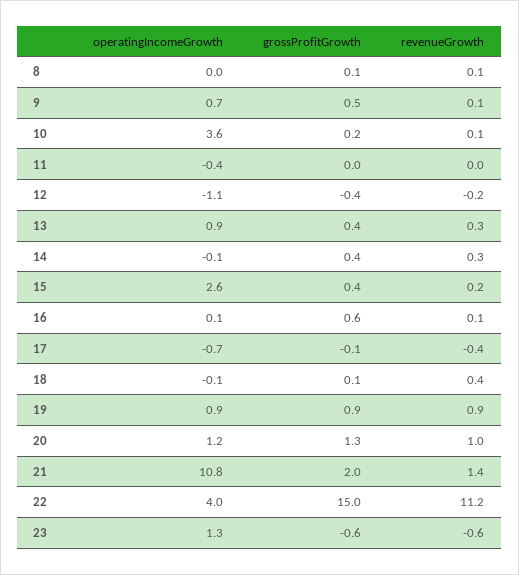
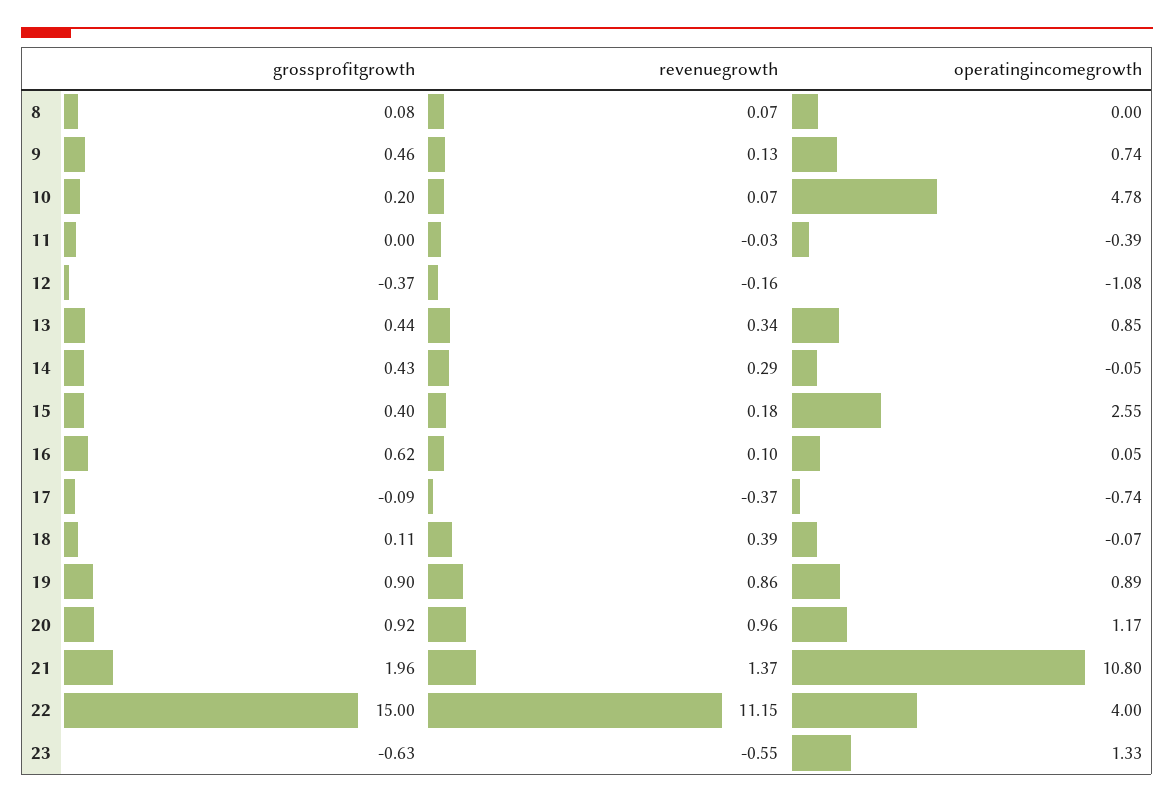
  {
    "operatingIncomeGrowth": {
      "8": 0,
      "9": 0.74,
-     "10": 3.6,
+     "10": 4.78,
      "11": -0.39,
      "12": -1.08,
      "13": 0.85,
      "14": -0.05,
      "15": 2.55,
      "16": 0.05,
      "17": -0.74,
      "18": -0.07,
      "19": 0.89,
      "20": 1.17,
      "21": 10.8,
      "22": 4,
      "23": 1.33
    },
    "grossProfitGrowth": {
      "8": 0.08,
      "9": 0.46,
      "10": 0.2,
      "11": 0,
      "12": -0.37,
      "13": 0.44,
      "14": 0.43,
      "15": 0.4,
      "16": 0.62,
      "17": -0.09,
      "18": 0.11,
      "19": 0.9,
-     "20": 1.3,
+     "20": 0.92,
      "21": 1.96,
      "22": 15,
      "23": -0.63
    },
    "revenueGrowth": {
      "8": 0.07,
      "9": 0.13,
      "10": 0.07,
      "11": -0.03,
      "12": -0.16,
      "13": 0.34,
      "14": 0.29,
      "15": 0.18,
      "16": 0.1,
      "17": -0.37,
      "18": 0.39,
      "19": 0.86,
      "20": 0.96,
      "21": 1.37,
      "22": 11.15,
      "23": -0.55
    }
  }

